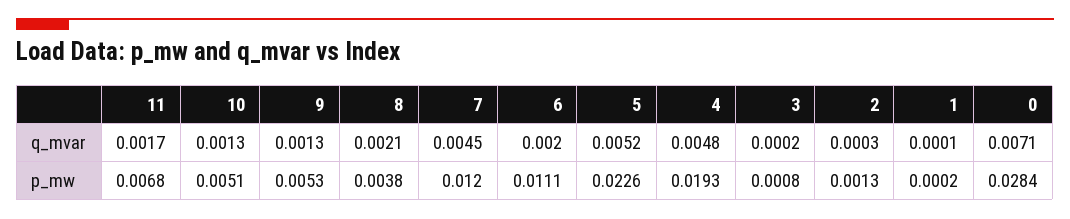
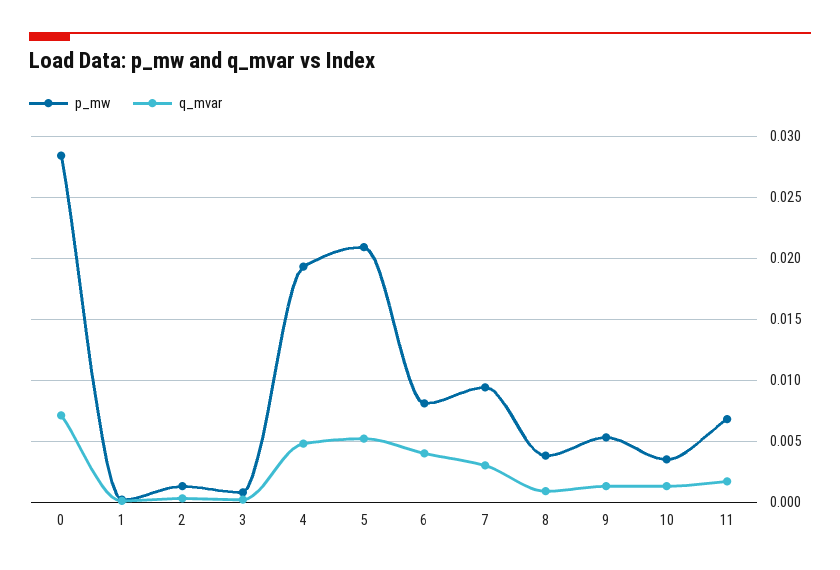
  {
    "q_mvar": {
      "11": 0.0017,
      "10": 0.0013,
      "9": 0.0013,
-     "8": 0.0021,
+     "8": 0.001,
-     "7": 0.0045,
+     "7": 0.003,
-     "6": 0.002,
+     "6": 0.004,
      "5": 0.0052,
      "4": 0.0048,
      "3": 0.0002,
      "2": 0.0003,
      "1": 0.0001,
      "0": 0.0071
    },
    "p_mw": {
      "11": 0.0068,
-     "10": 0.0051,
+     "10": 0.0035,
      "9": 0.0053,
      "8": 0.0038,
-     "7": 0.012,
+     "7": 0.0095,
-     "6": 0.0111,
+     "6": 0.008,
-     "5": 0.0226,
+     "5": 0.021,
      "4": 0.0193,
      "3": 0.0008,
      "2": 0.0013,
      "1": 0.0002,
      "0": 0.0284
    }
  }

